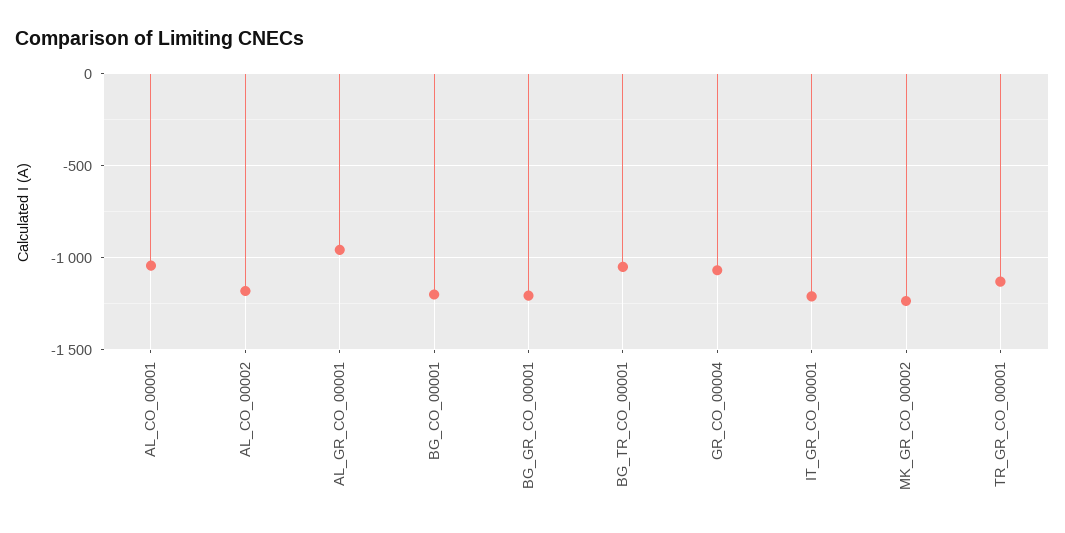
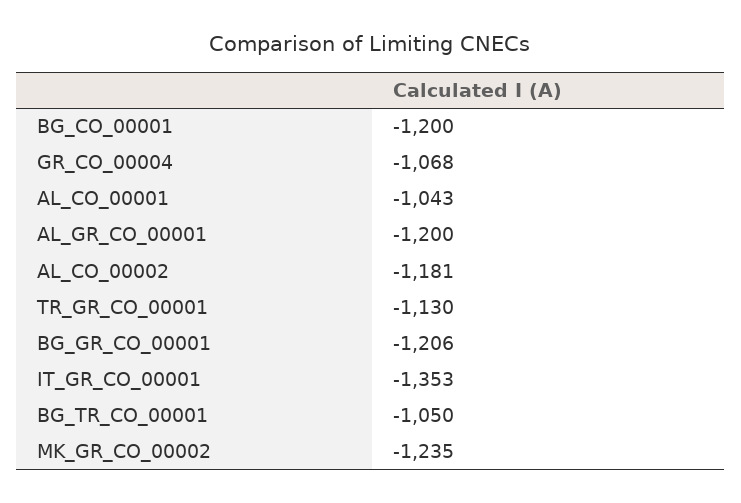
  {
    "AL_CO_00001": -1043,
    "AL_CO_00002": -1181,
-   "AL_GR_CO_00001": -950,
+   "AL_GR_CO_00001": -1200,
    "BG_CO_00001": -1200,
    "BG_GR_CO_00001": -1206,
    "BG_TR_CO_00001": -1050,
    "GR_CO_00004": -1068,
-   "IT_GR_CO_00001": -1200,
+   "IT_GR_CO_00001": -1353,
    "MK_GR_CO_00002": -1235,
    "TR_GR_CO_00001": -1130
  }

